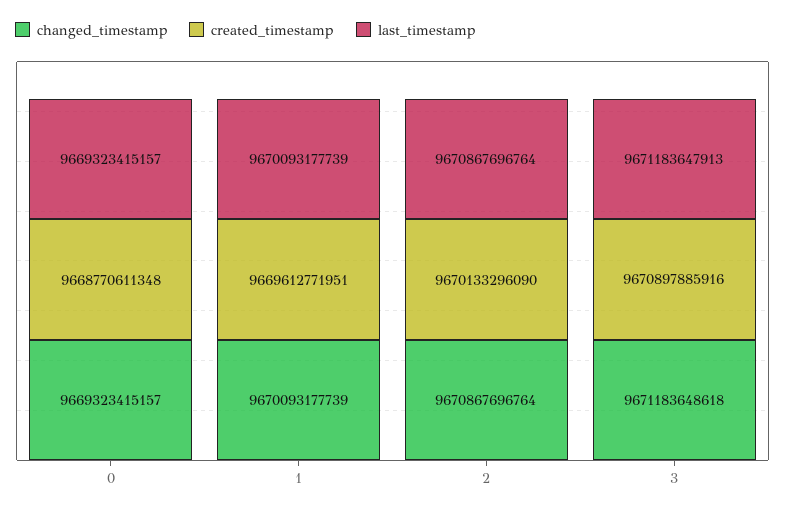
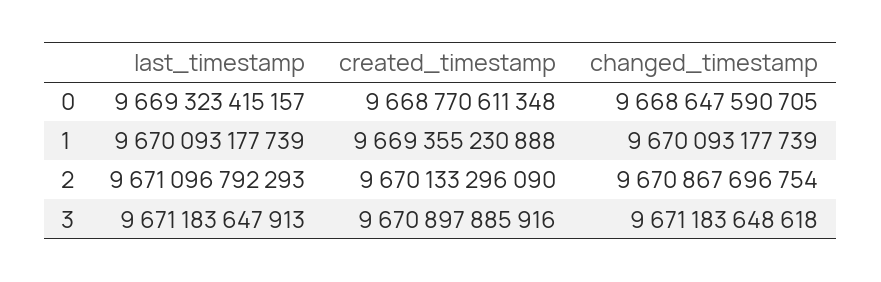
  {
    "changed_timestamp": {
-     "0": 9669323415157,
+     "0": 9668647590705,
      "1": 9670093177739,
-     "2": 9670867696764,
+     "2": 9670867696754,
      "3": 9671183648618
    },
    "created_timestamp": {
      "0": 9668770611348,
-     "1": 9669612771951,
+     "1": 9669355230888,
      "2": 9670133296090,
      "3": 9670897885916
    },
    "last_timestamp": {
      "0": 9669323415157,
      "1": 9670093177739,
-     "2": 9670867696764,
+     "2": 9671096792293,
      "3": 9671183647913
    }
  }

